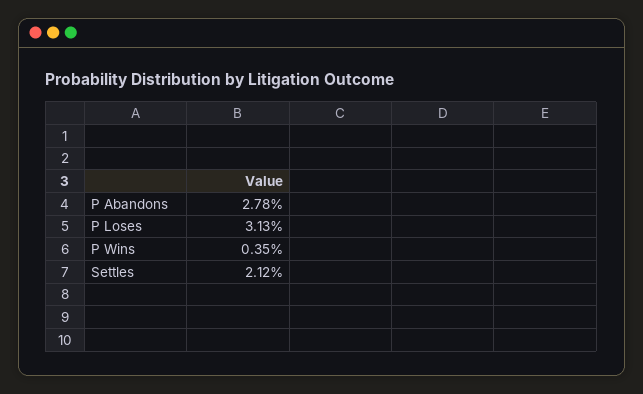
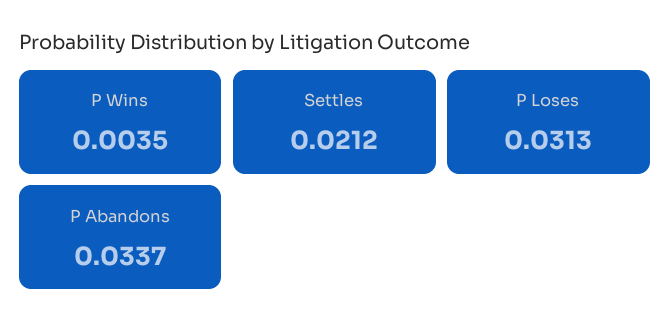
  {
-   "P Abandons": 0.0278,
+   "P Abandons": 0.0337,
    "P Loses": 0.0313,
    "P Wins": 0.0035,
    "Settles": 0.0212
  }

